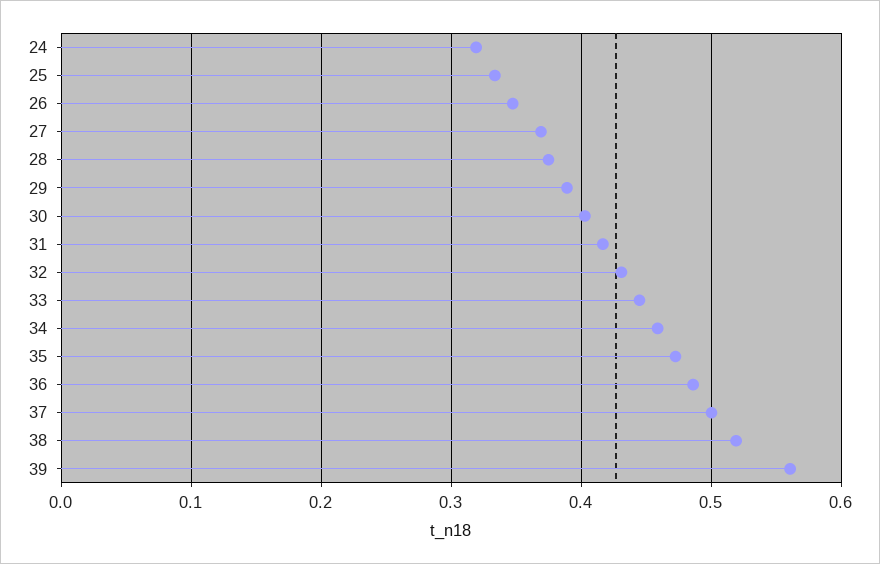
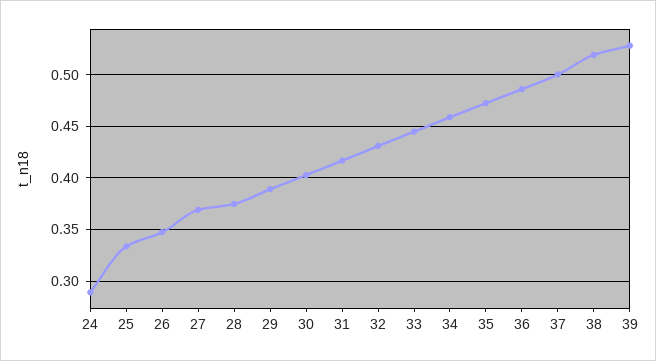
  {
-   "24": 0.32,
+   "24": 0.29,
    "25": 0.33,
    "26": 0.35,
    "27": 0.37,
    "28": 0.38,
    "29": 0.39,
    "30": 0.4,
    "31": 0.42,
    "32": 0.43,
    "33": 0.44,
    "34": 0.46,
    "35": 0.47,
    "36": 0.49,
    "37": 0.5,
    "38": 0.52,
-   "39": 0.56
+   "39": 0.53
  }

